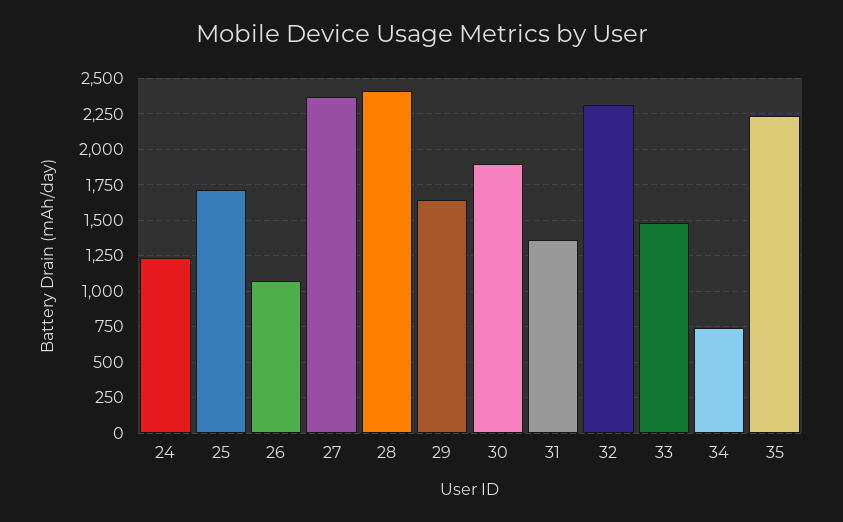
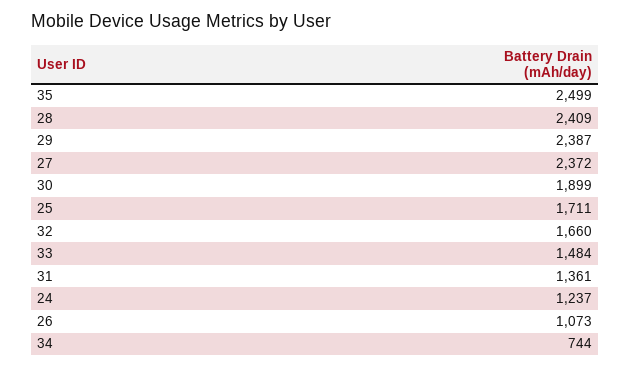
  {
    "24": 1237,
    "25": 1711,
    "26": 1073,
    "27": 2372,
    "28": 2409,
-   "29": 1650,
+   "29": 2387,
    "30": 1899,
    "31": 1361,
-   "32": 2300,
+   "32": 1660,
    "33": 1484,
    "34": 744,
-   "35": 2250
+   "35": 2499
  }

